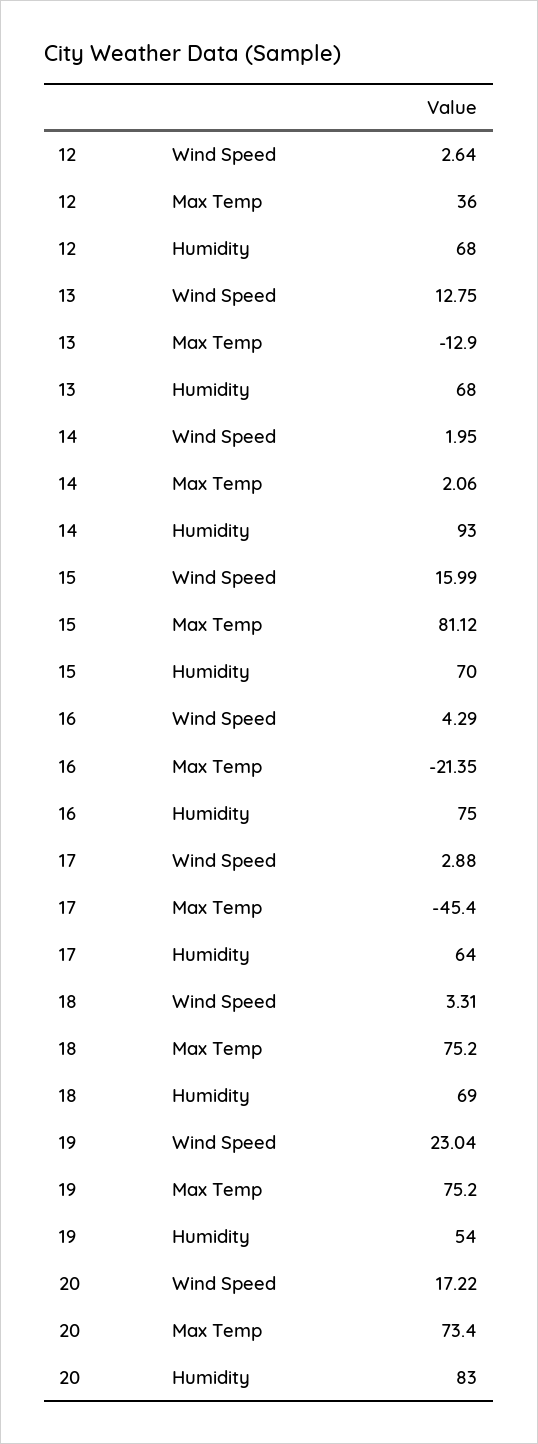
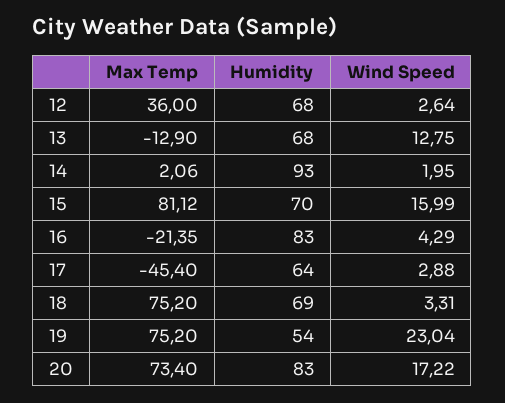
  {
    "12": {
      "Wind Speed": 2.64,
      "Max Temp": 36,
      "Humidity": 68
    },
    "13": {
      "Wind Speed": 12.75,
      "Max Temp": -12.9,
      "Humidity": 68
    },
    "14": {
      "Wind Speed": 1.95,
      "Max Temp": 2.06,
      "Humidity": 93
    },
    "15": {
      "Wind Speed": 15.99,
      "Max Temp": 81.12,
      "Humidity": 70
    },
    "16": {
      "Wind Speed": 4.29,
      "Max Temp": -21.35,
-     "Humidity": 75
+     "Humidity": 83
    },
    "17": {
      "Wind Speed": 2.88,
      "Max Temp": -45.4,
      "Humidity": 64
    },
    "18": {
      "Wind Speed": 3.31,
      "Max Temp": 75.2,
      "Humidity": 69
    },
    "19": {
      "Wind Speed": 23.04,
      "Max Temp": 75.2,
      "Humidity": 54
    },
    "20": {
      "Wind Speed": 17.22,
      "Max Temp": 73.4,
      "Humidity": 83
    }
  }

